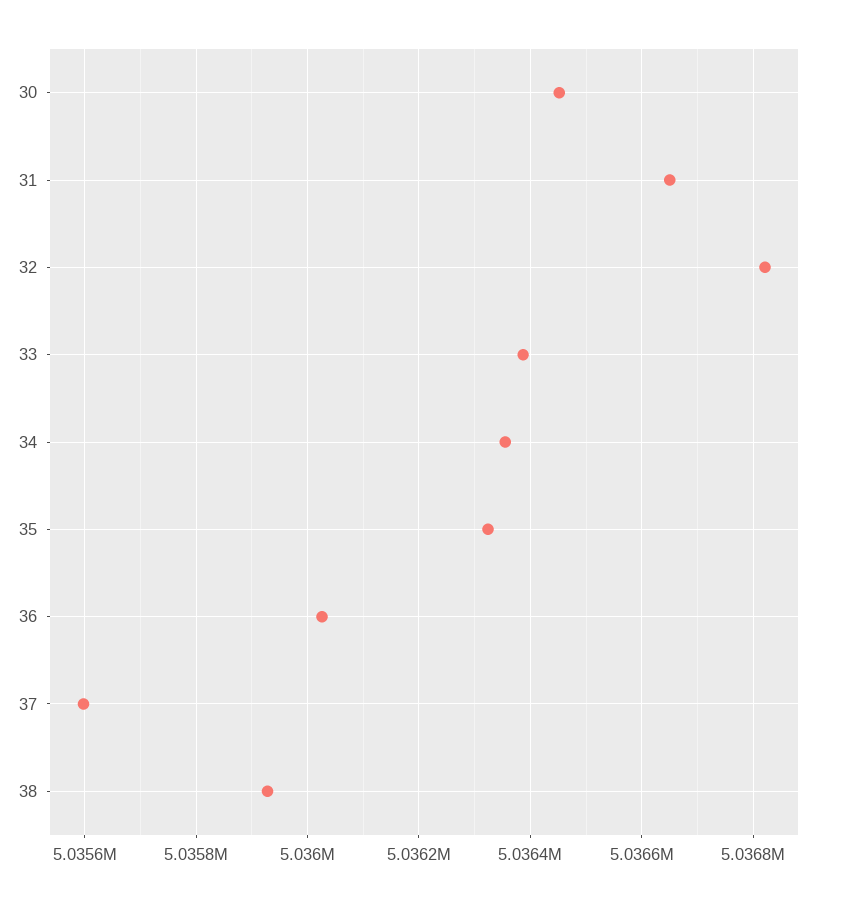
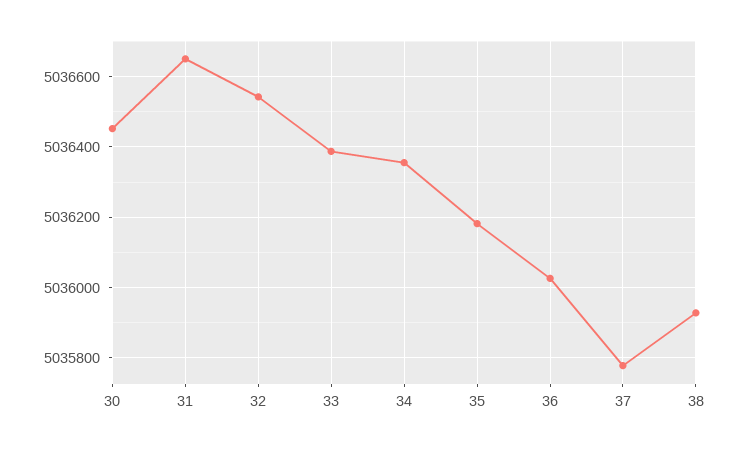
  {
    "30": 5036460,
    "31": 5036660,
-   "32": 5036820,
+   "32": 5036540,
    "33": 5036380,
    "34": 5036360,
-   "35": 5036320,
+   "35": 5036180,
    "36": 5036020,
-   "37": 5035600,
+   "37": 5035780,
    "38": 5035920
  }

